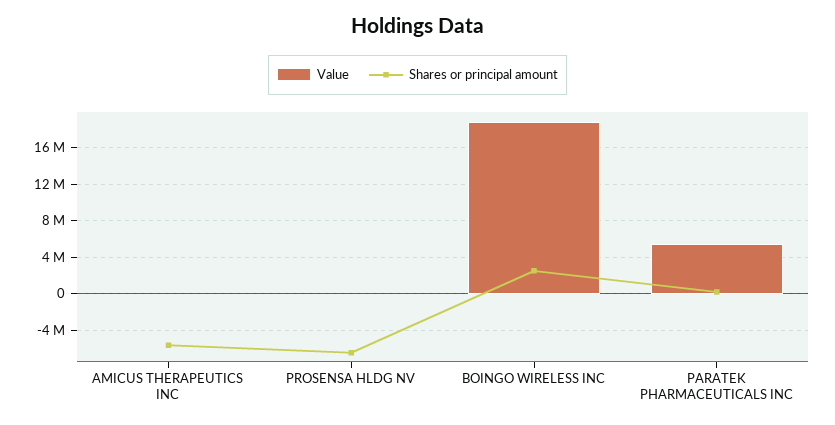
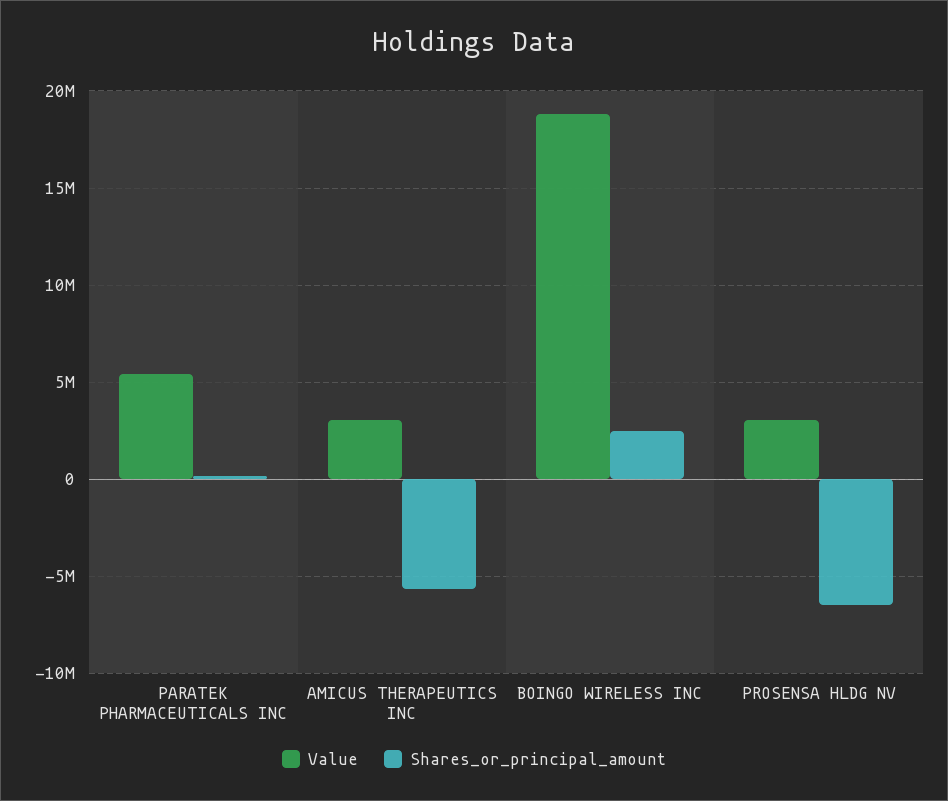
  {
    "Value": {
-     "AMICUS THERAPEUTICS INC": 0,
+     "AMICUS THERAPEUTICS INC": 3000000,
-     "PROSENSA HLDG NV": 0,
+     "PROSENSA HLDG NV": 3000000,
      "BOINGO WIRELESS INC": 19000000,
      "PARATEK PHARMACEUTICALS INC": 5500000
    },
    "Shares or principal amount": {
      "AMICUS THERAPEUTICS INC": -5500000,
      "PROSENSA HLDG NV": -6500000,
      "BOINGO WIRELESS INC": 2500000,
      "PARATEK PHARMACEUTICALS INC": 0
    }
  }

